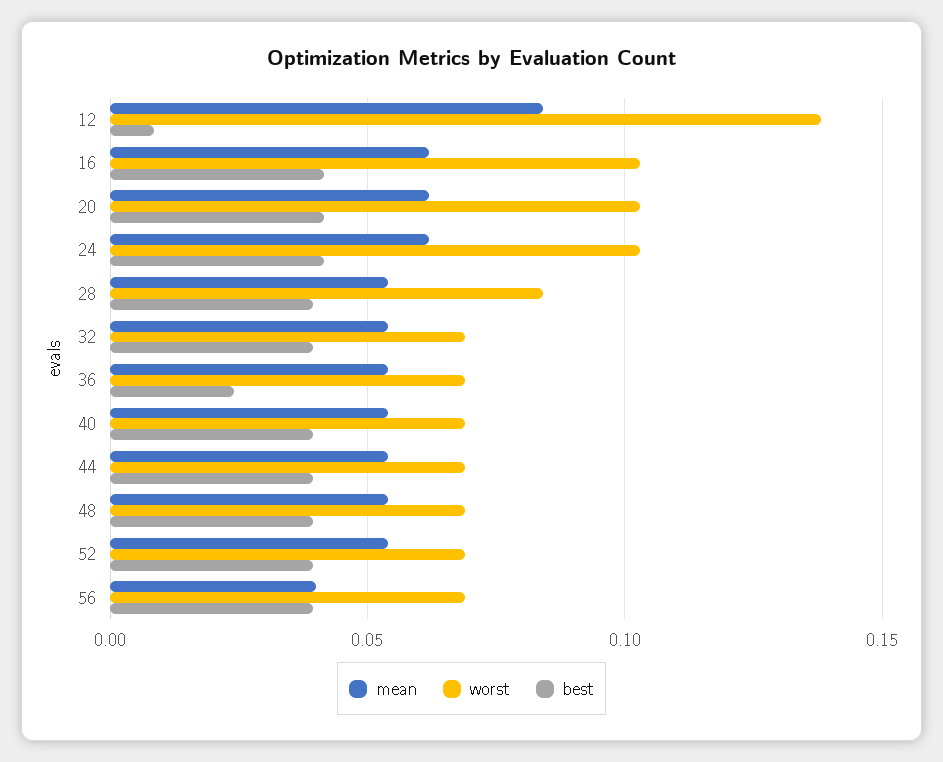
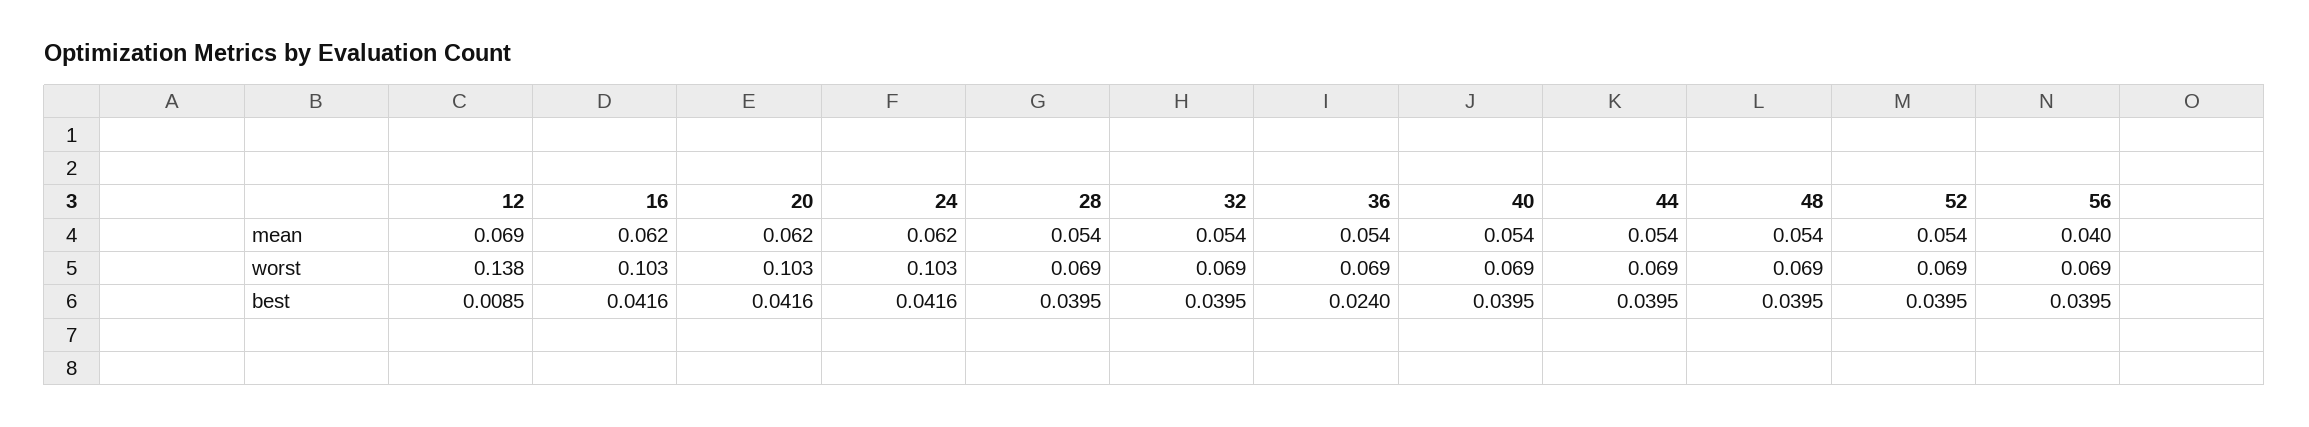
  {
    "mean": {
-     "12": 0.085,
+     "12": 0.069,
      "16": 0.062,
      "20": 0.062,
      "24": 0.062,
      "28": 0.054,
      "32": 0.054,
      "36": 0.054,
      "40": 0.054,
      "44": 0.054,
      "48": 0.054,
      "52": 0.054,
      "56": 0.04
    },
    "worst": {
      "12": 0.138,
      "16": 0.103,
      "20": 0.103,
      "24": 0.103,
-     "28": 0.085,
+     "28": 0.069,
      "32": 0.069,
      "36": 0.069,
      "40": 0.069,
      "44": 0.069,
      "48": 0.069,
      "52": 0.069,
      "56": 0.069
    },
    "best": {
      "12": 0.0085,
      "16": 0.0416,
      "20": 0.0416,
      "24": 0.0416,
      "28": 0.0395,
      "32": 0.0395,
      "36": 0.024,
      "40": 0.0395,
      "44": 0.0395,
      "48": 0.0395,
      "52": 0.0395,
      "56": 0.0395
    }
  }

